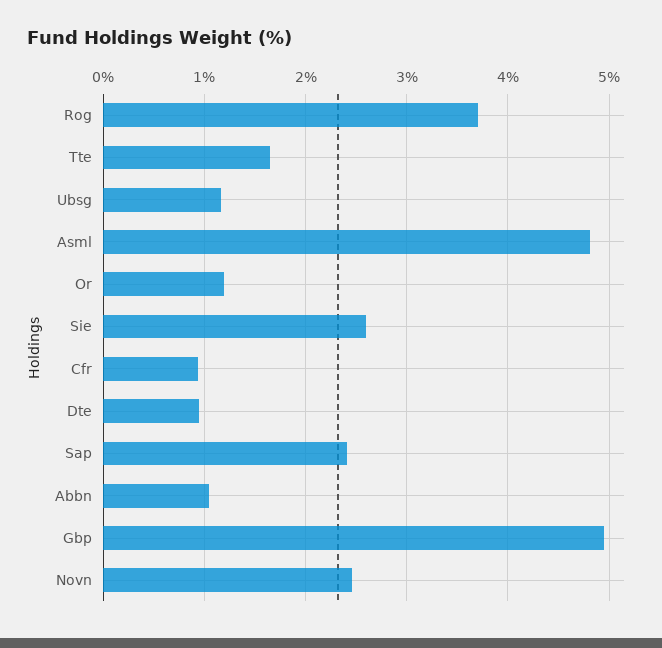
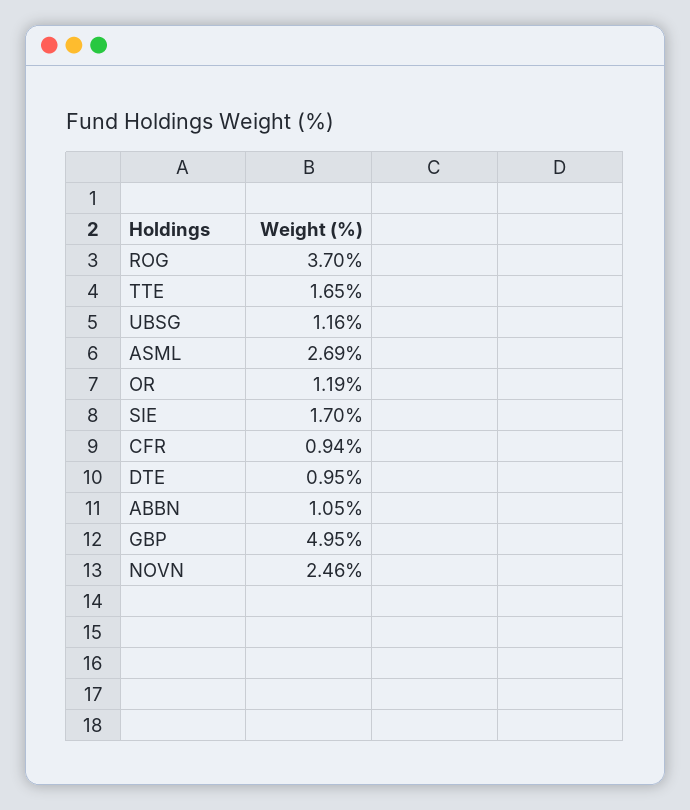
  {
    "Rog": 3.7,
    "Tte": 1.65,
    "Ubsg": 1.16,
-   "Asml": 4.8,
+   "Asml": 2.69,
    "Or": 1.19,
-   "Sie": 2.6,
+   "Sie": 1.7,
    "Cfr": 0.94,
    "Dte": 0.95,
-   "Sap": 2.4,
    "Abbn": 1.05,
    "Gbp": 4.95,
    "Novn": 2.46
  }

